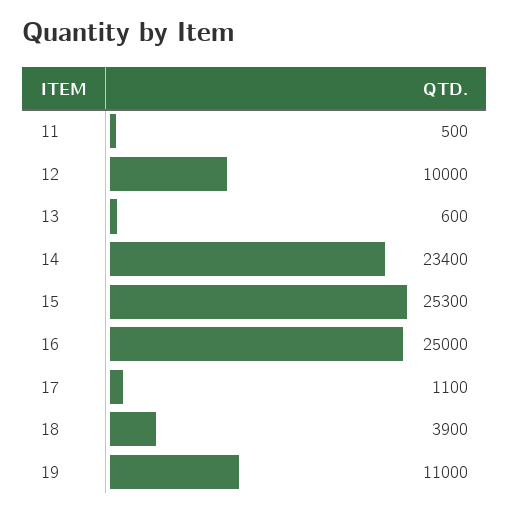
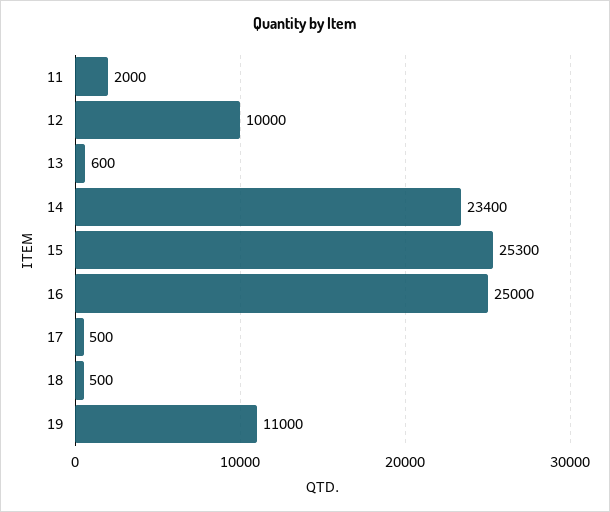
  {
-   "11": 500,
+   "11": 2000,
    "12": 10000,
    "13": 600,
    "14": 23400,
    "15": 25300,
    "16": 25000,
-   "17": 1100,
+   "17": 500,
-   "18": 3900,
+   "18": 500,
    "19": 11000
  }

